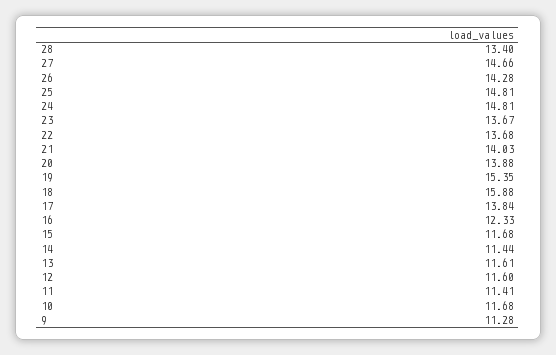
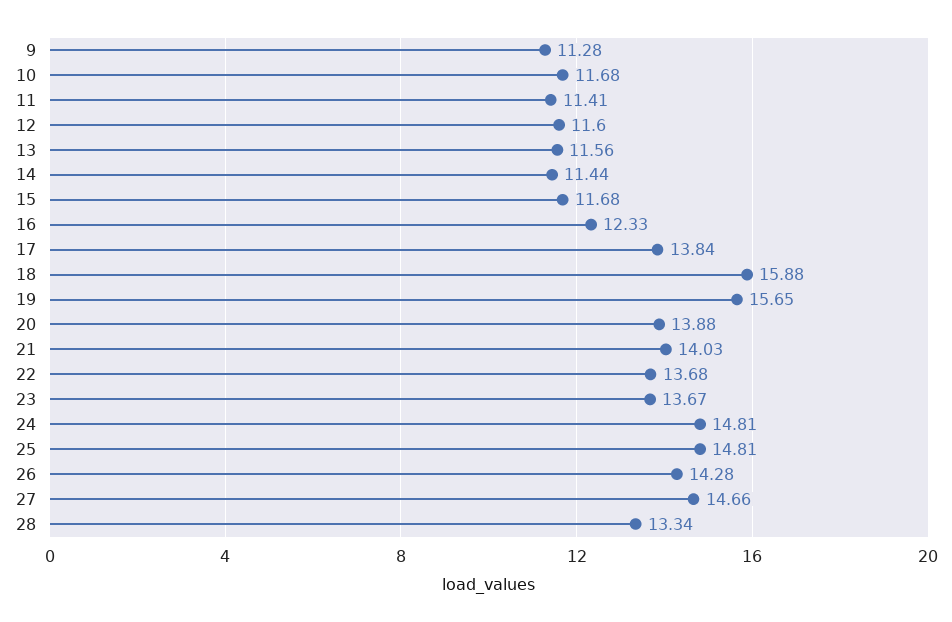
  {
-   "28": 13.4,
+   "28": 13.34,
    "27": 14.66,
    "26": 14.28,
    "25": 14.81,
    "24": 14.81,
    "23": 13.67,
    "22": 13.68,
    "21": 14.03,
    "20": 13.88,
-   "19": 15.35,
+   "19": 15.65,
    "18": 15.88,
    "17": 13.84,
    "16": 12.33,
    "15": 11.68,
    "14": 11.44,
-   "13": 11.61,
+   "13": 11.56,
    "12": 11.6,
    "11": 11.41,
    "10": 11.68,
    "9": 11.28
  }

